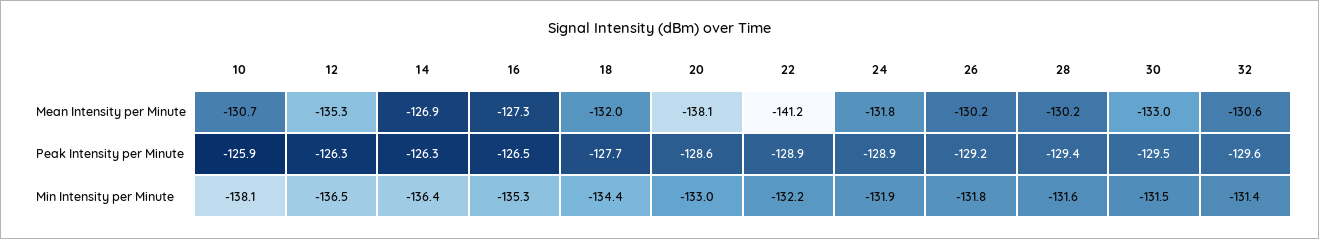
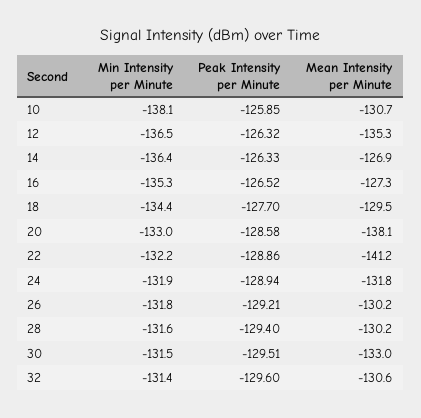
  {
    "10": {
      "Mean Intensity per Minute": -130.7,
      "Peak Intensity per Minute": -125.85,
      "Min Intensity per Minute": -138.1
    },
    "12": {
      "Mean Intensity per Minute": -135.3,
      "Peak Intensity per Minute": -126.32,
      "Min Intensity per Minute": -136.5
    },
    "14": {
      "Mean Intensity per Minute": -126.9,
      "Peak Intensity per Minute": -126.33,
      "Min Intensity per Minute": -136.4
    },
    "16": {
      "Mean Intensity per Minute": -127.3,
      "Peak Intensity per Minute": -126.52,
      "Min Intensity per Minute": -135.3
    },
    "18": {
-     "Mean Intensity per Minute": -132,
+     "Mean Intensity per Minute": -129.5,
      "Peak Intensity per Minute": -127.7,
      "Min Intensity per Minute": -134.4
    },
    "20": {
      "Mean Intensity per Minute": -138.1,
      "Peak Intensity per Minute": -128.58,
      "Min Intensity per Minute": -133
    },
    "22": {
      "Mean Intensity per Minute": -141.2,
      "Peak Intensity per Minute": -128.86,
      "Min Intensity per Minute": -132.2
    },
    "24": {
      "Mean Intensity per Minute": -131.8,
      "Peak Intensity per Minute": -128.94,
      "Min Intensity per Minute": -131.9
    },
    "26": {
      "Mean Intensity per Minute": -130.2,
      "Peak Intensity per Minute": -129.21,
      "Min Intensity per Minute": -131.8
    },
    "28": {
      "Mean Intensity per Minute": -130.2,
      "Peak Intensity per Minute": -129.4,
      "Min Intensity per Minute": -131.6
    },
    "30": {
      "Mean Intensity per Minute": -133,
      "Peak Intensity per Minute": -129.51,
      "Min Intensity per Minute": -131.5
    },
    "32": {
      "Mean Intensity per Minute": -130.6,
      "Peak Intensity per Minute": -129.6,
      "Min Intensity per Minute": -131.4
    }
  }

